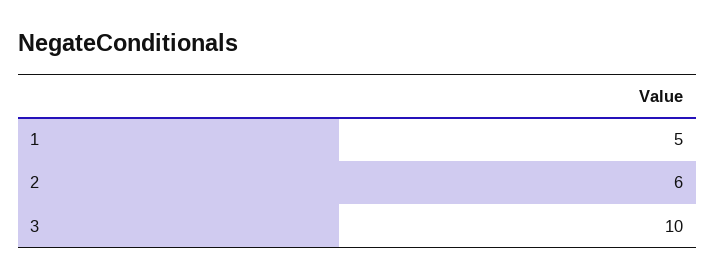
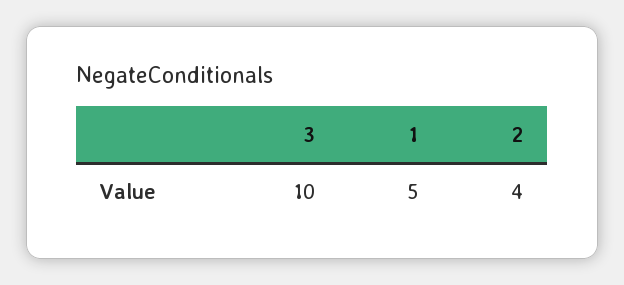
  {
    "1": 5,
-   "2": 6,
+   "2": 4,
    "3": 10
  }

